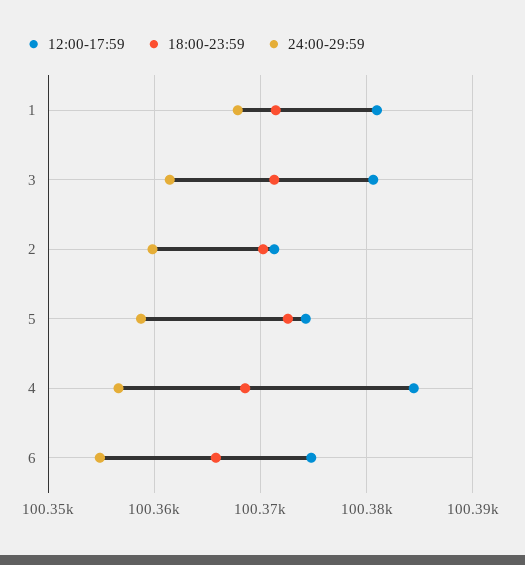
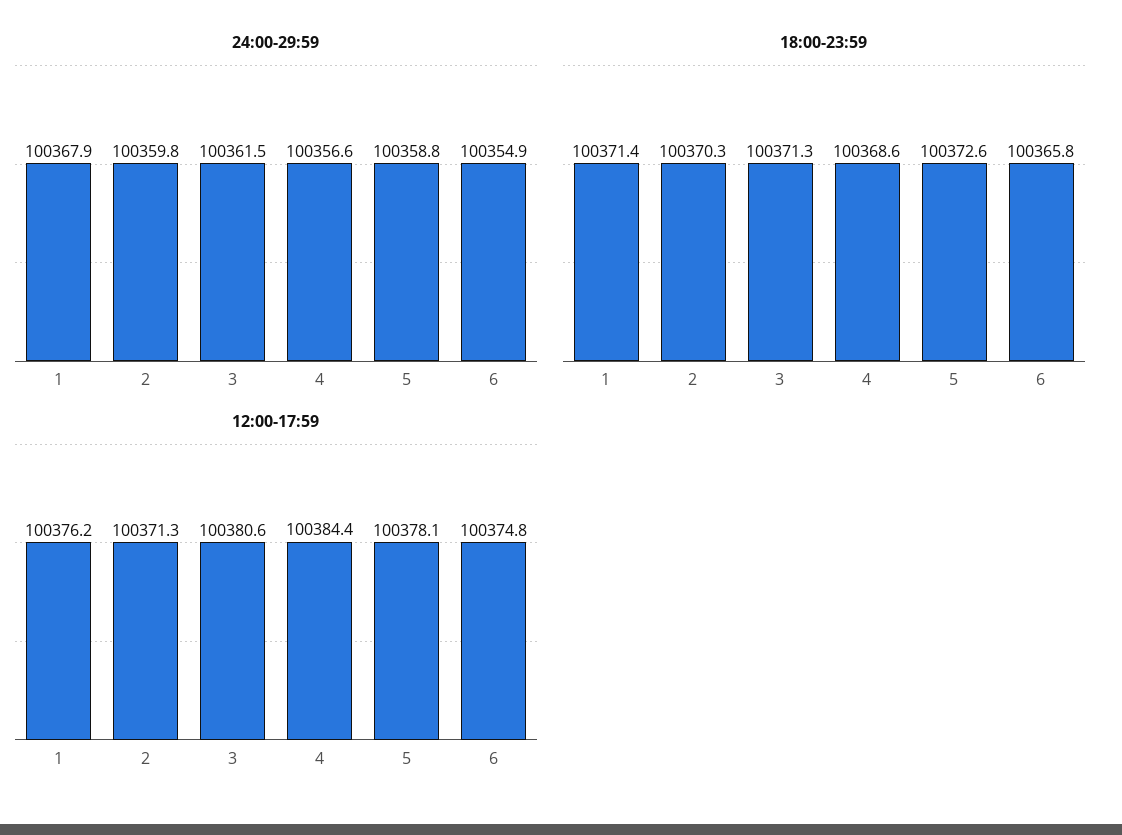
  {
    "12:00-17:59": {
-     "1": 100381,
+     "1": 100376.2,
      "3": 100380.6,
      "2": 100371.3,
-     "5": 100374,
+     "5": 100378.1,
      "4": 100384.4,
      "6": 100374.8
    },
    "18:00-23:59": {
      "1": 100371.4,
      "3": 100371.3,
      "2": 100370.3,
      "5": 100372.6,
      "4": 100368.6,
      "6": 100365.8
    },
    "24:00-29:59": {
      "1": 100367.9,
      "3": 100361.5,
      "2": 100359.8,
      "5": 100358.8,
      "4": 100356.6,
      "6": 100354.9
    }
  }

